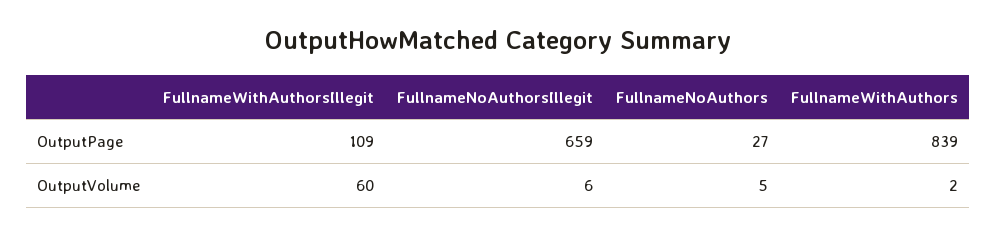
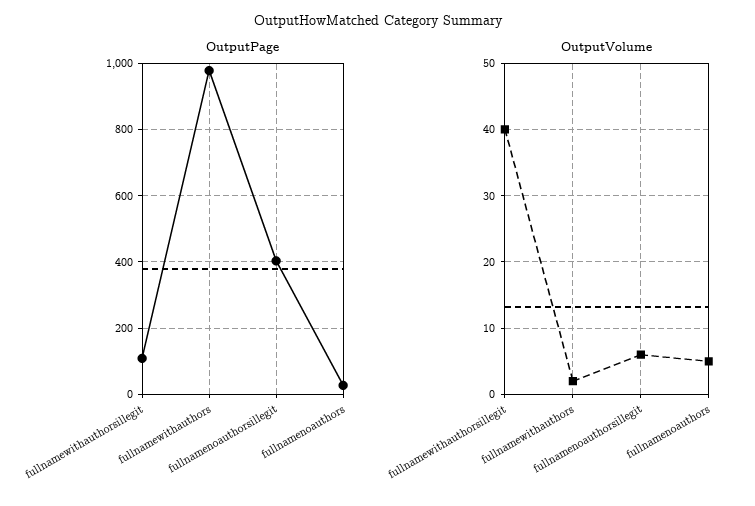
  {
    "OutputPage": {
      "FullnameWithAuthorsIllegit": 109,
-     "FullnameNoAuthorsIllegit": 659,
+     "FullnameNoAuthorsIllegit": 400,
      "FullnameNoAuthors": 27,
-     "FullnameWithAuthors": 839
+     "FullnameWithAuthors": 980
    },
    "OutputVolume": {
-     "FullnameWithAuthorsIllegit": 60,
+     "FullnameWithAuthorsIllegit": 40,
      "FullnameNoAuthorsIllegit": 6,
      "FullnameNoAuthors": 5,
      "FullnameWithAuthors": 2
    }
  }

